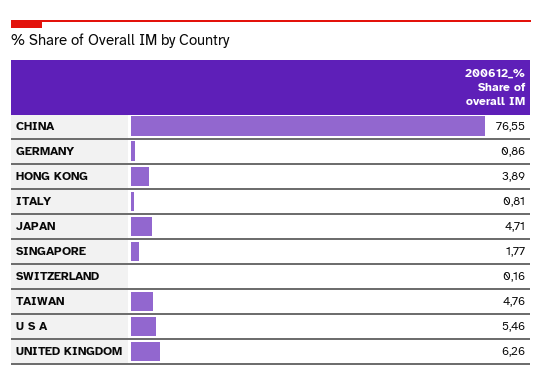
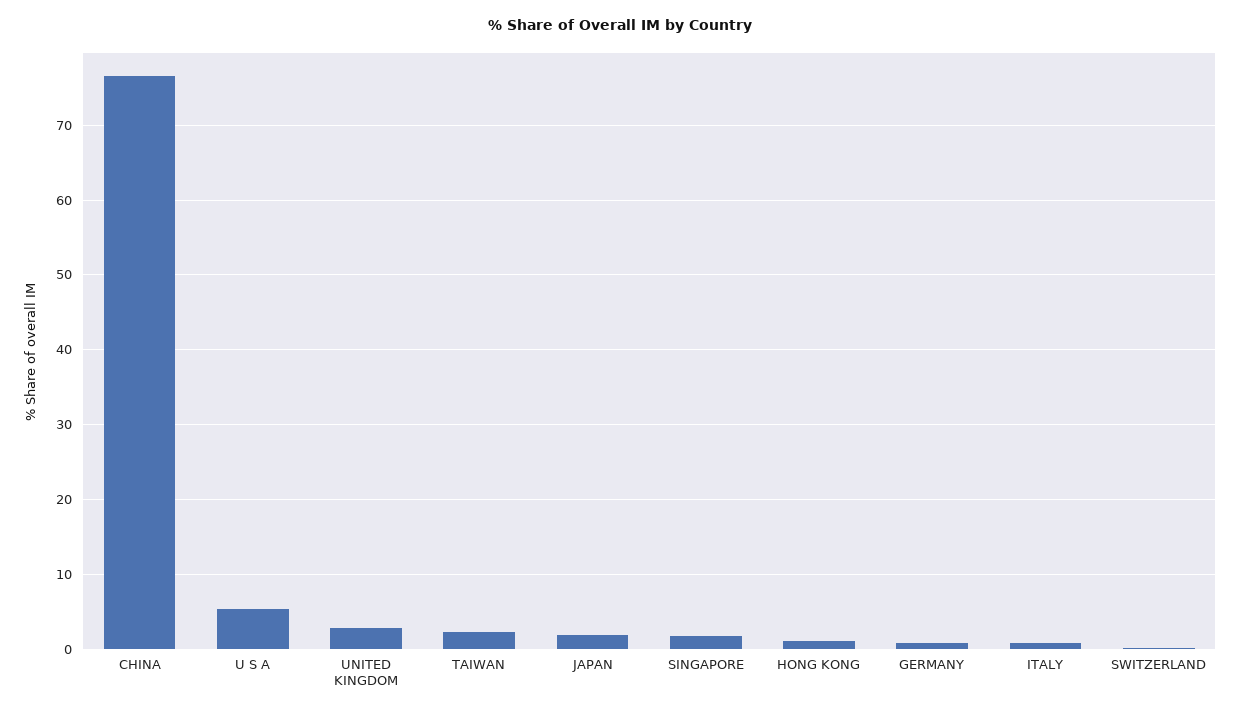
  {
    "CHINA": 76.55,
    "GERMANY": 0.86,
-   "HONG KONG": 3.89,
+   "HONG KONG": 1,
    "ITALY": 0.81,
-   "JAPAN": 4.71,
+   "JAPAN": 2,
    "SINGAPORE": 1.77,
    "SWITZERLAND": 0.16,
-   "TAIWAN": 4.76,
+   "TAIWAN": 2,
    "U S A": 5.46,
-   "UNITED KINGDOM": 6.26
+   "UNITED KINGDOM": 3
  }

